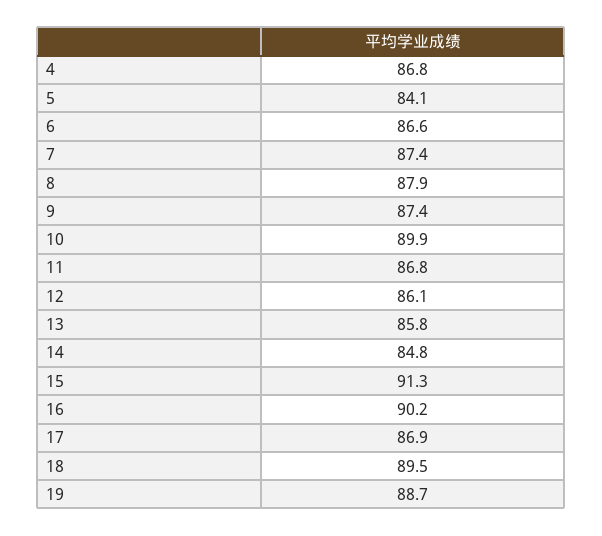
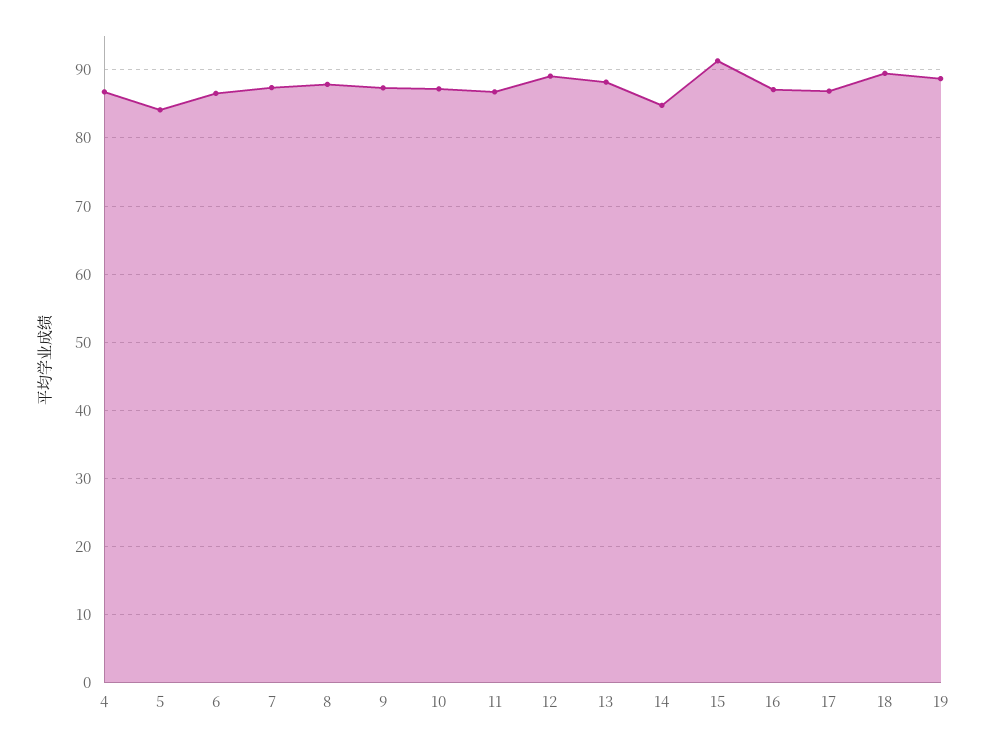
  {
    "4": 86.8,
    "5": 84.1,
    "6": 86.6,
    "7": 87.4,
    "8": 87.9,
    "9": 87.4,
-   "10": 89.9,
+   "10": 87,
    "11": 86.8,
-   "12": 86.1,
+   "12": 89,
-   "13": 85.8,
+   "13": 88,
    "14": 84.8,
    "15": 91.3,
-   "16": 90.2,
+   "16": 87,
    "17": 86.9,
    "18": 89.5,
    "19": 88.7
  }

